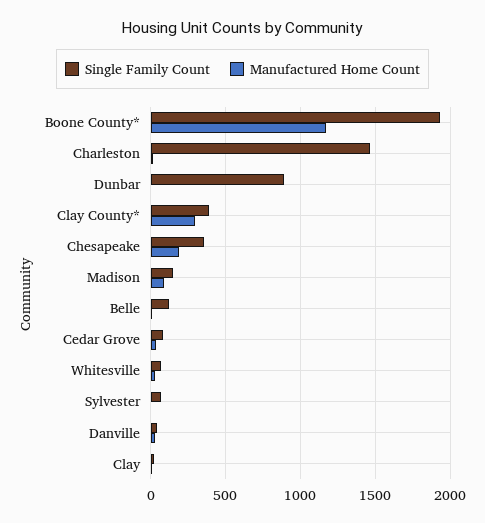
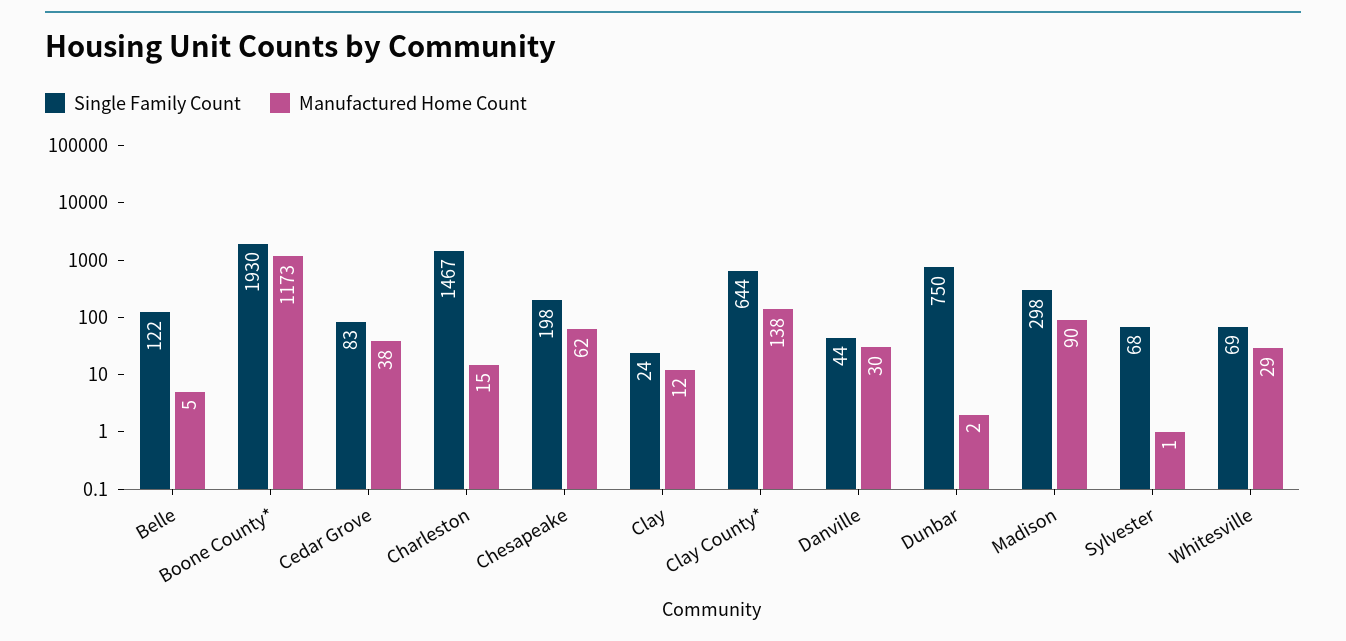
  {
    "Single Family Count": {
      "Boone County*": 1930,
      "Charleston": 1467,
-     "Dunbar": 900,
+     "Dunbar": 750,
-     "Clay County*": 400,
+     "Clay County*": 644,
-     "Chesapeake": 350,
+     "Chesapeake": 198,
-     "Madison": 150,
+     "Madison": 298,
      "Belle": 122,
      "Cedar Grove": 83,
      "Whitesville": 69,
      "Sylvester": 68,
      "Danville": 44,
      "Clay": 24
    },
    "Manufactured Home Count": {
      "Boone County*": 1173,
      "Charleston": 15,
      "Dunbar": 2,
-     "Clay County*": 300,
+     "Clay County*": 138,
-     "Chesapeake": 200,
+     "Chesapeake": 62,
      "Madison": 90,
      "Belle": 5,
      "Cedar Grove": 38,
      "Whitesville": 29,
      "Sylvester": 1,
      "Danville": 30,
      "Clay": 12
    }
  }

